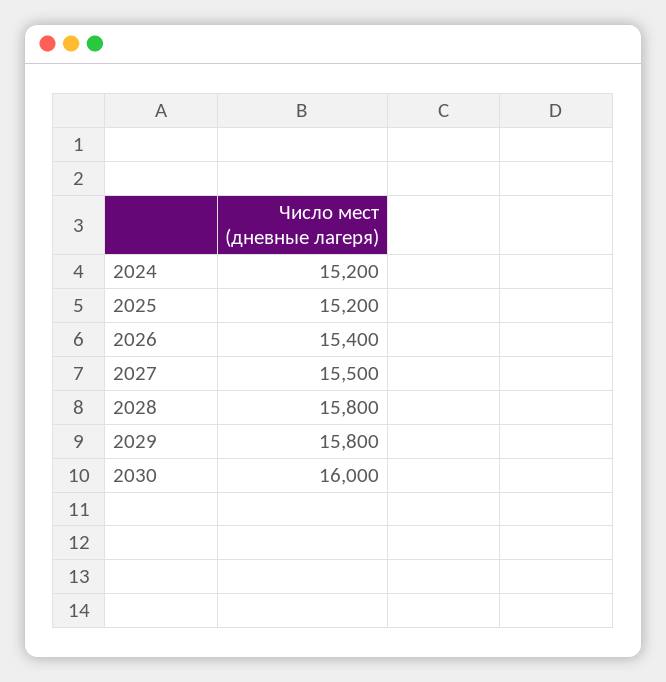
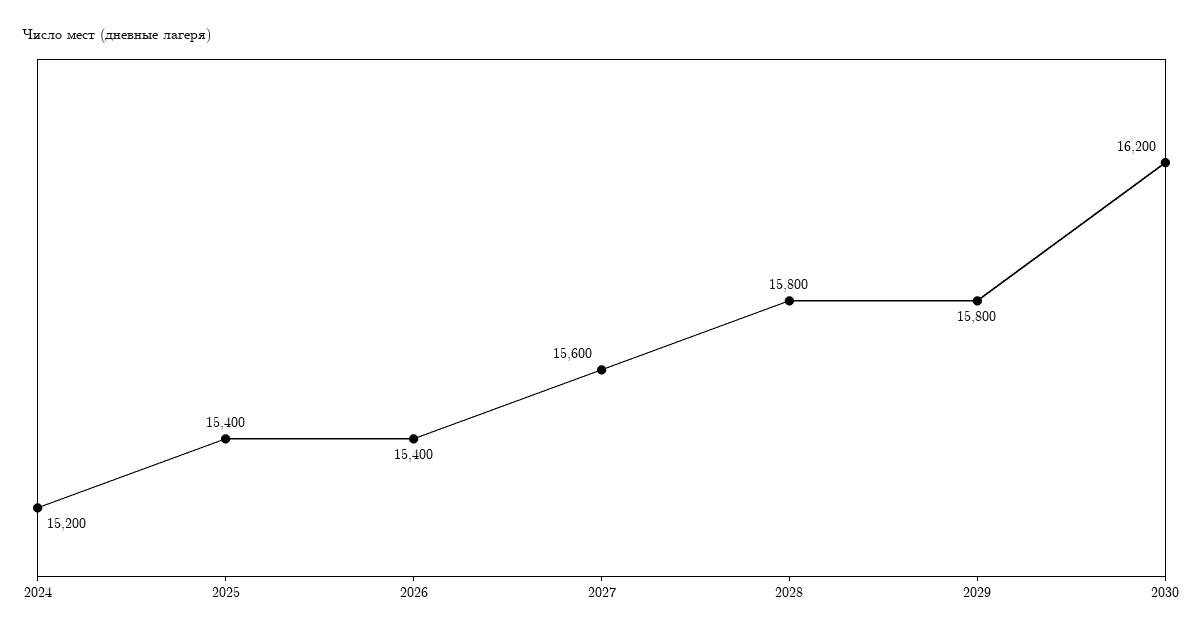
  {
    "2024": 15200,
-   "2025": 15200,
+   "2025": 15400,
    "2026": 15400,
-   "2027": 15500,
+   "2027": 15600,
    "2028": 15800,
    "2029": 15800,
-   "2030": 16000
+   "2030": 16200
  }

